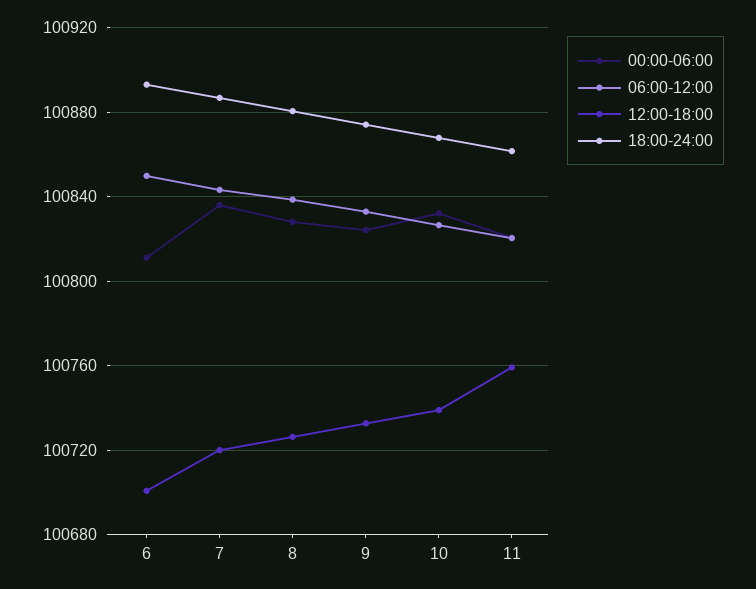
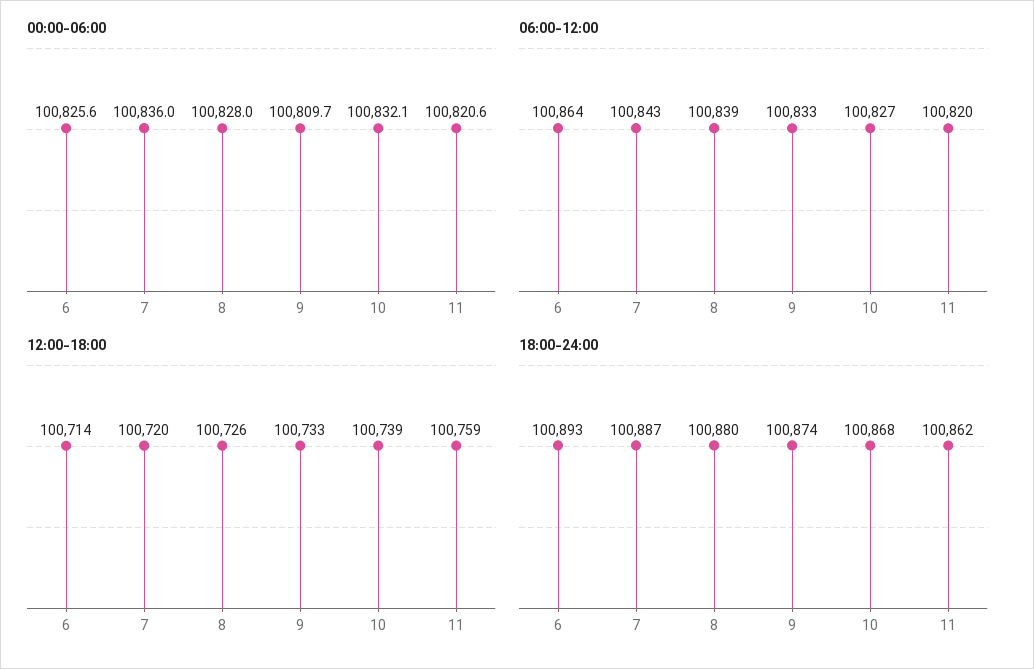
  {
    "00:00-06:00": {
-     "6": 100810,
+     "6": 100825.6,
      "7": 100836,
      "8": 100828,
-     "9": 100825,
+     "9": 100809.7,
      "10": 100832.1,
      "11": 100820.6
    },
    "06:00-12:00": {
-     "6": 100850,
+     "6": 100864,
      "7": 100843,
      "8": 100839,
      "9": 100833,
      "10": 100827,
      "11": 100820
    },
    "12:00-18:00": {
-     "6": 100700,
+     "6": 100714,
      "7": 100720,
      "8": 100726,
      "9": 100733,
      "10": 100739,
      "11": 100759
    },
    "18:00-24:00": {
      "6": 100893,
      "7": 100887,
      "8": 100880,
      "9": 100874,
      "10": 100868,
      "11": 100862
    }
  }

